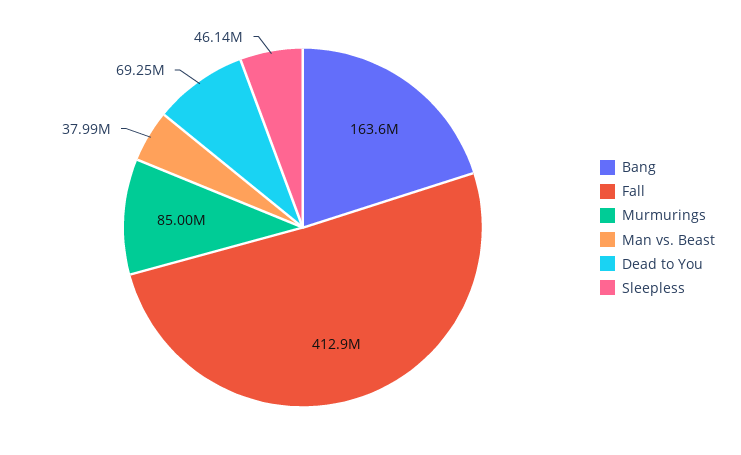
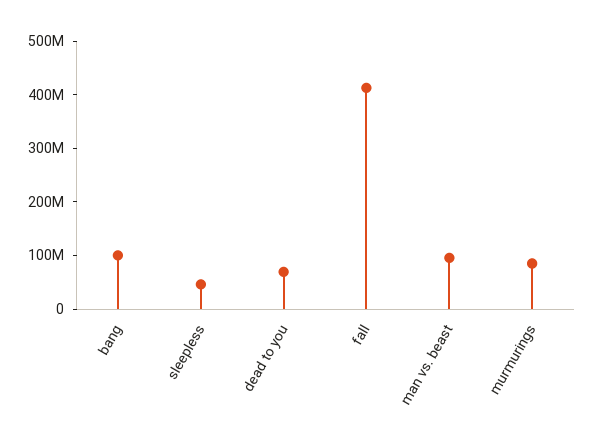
  {
-   "Bang": 163600000,
+   "Bang": 100000000,
    "Fall": 412900000,
    "Murmurings": 85000000,
-   "Man vs. Beast": 37990000,
+   "Man vs. Beast": 100000000,
    "Dead to You": 69250000,
    "Sleepless": 46140000
  }

